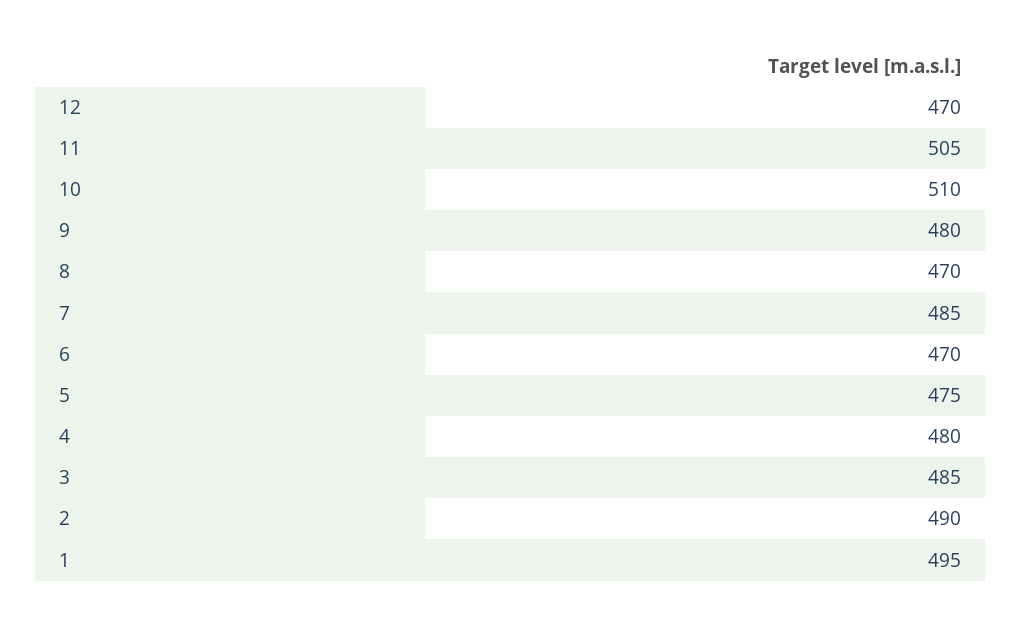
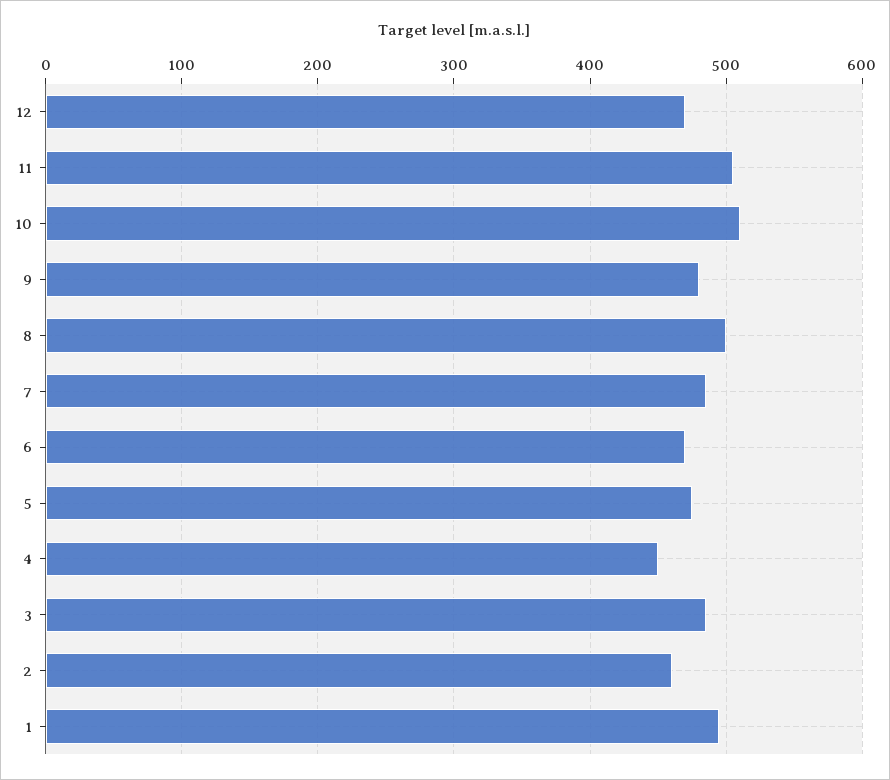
  {
    "12": 470,
    "11": 505,
    "10": 510,
    "9": 480,
-   "8": 470,
+   "8": 500,
    "7": 485,
    "6": 470,
    "5": 475,
-   "4": 480,
+   "4": 450,
    "3": 485,
-   "2": 490,
+   "2": 460,
    "1": 495
  }

